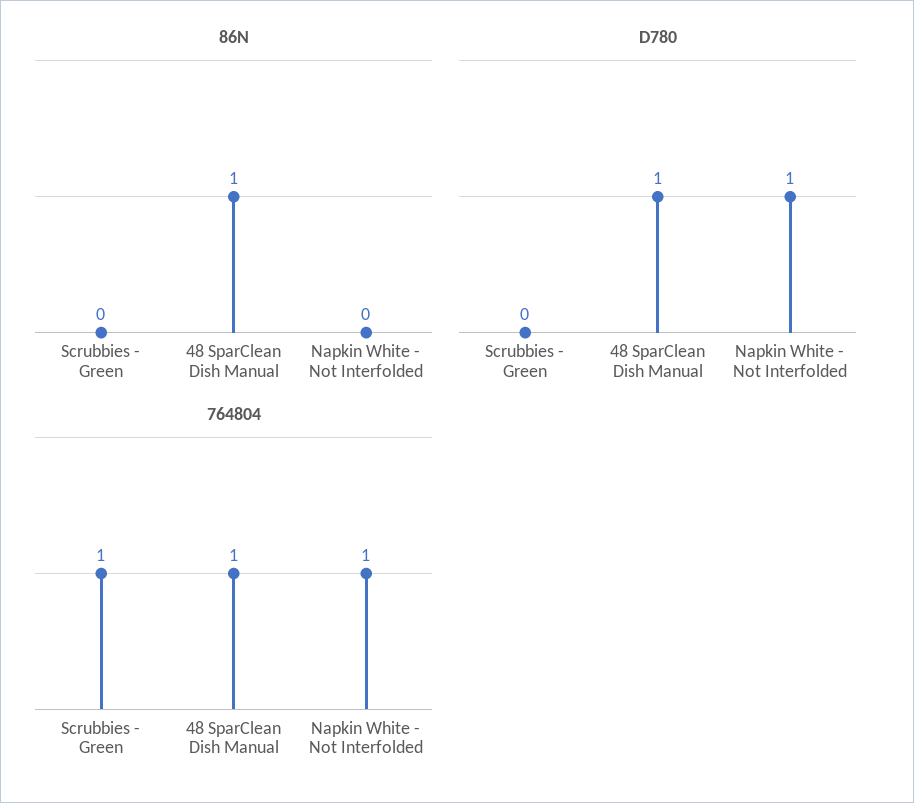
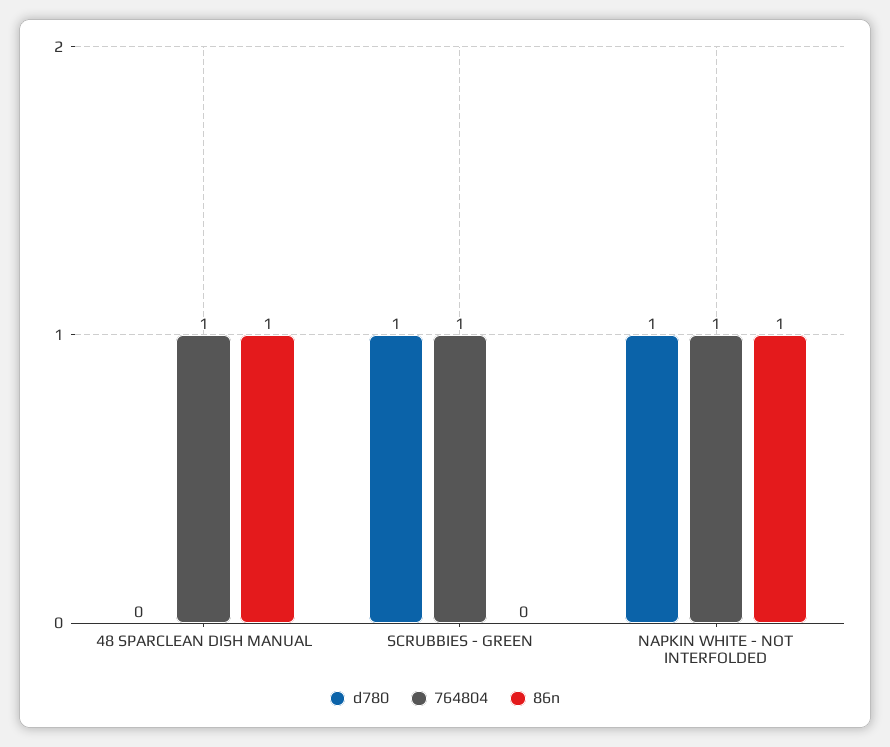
  {
    "86N": {
      "Scrubbies - Green": 0,
      "48 SparClean Dish Manual": 1,
-     "Napkin White - Not Interfolded": 0
+     "Napkin White - Not Interfolded": 1
    },
    "D780": {
-     "Scrubbies - Green": 0,
+     "Scrubbies - Green": 1,
-     "48 SparClean Dish Manual": 1,
+     "48 SparClean Dish Manual": 0,
      "Napkin White - Not Interfolded": 1
    },
    "764804": {
      "Scrubbies - Green": 1,
      "48 SparClean Dish Manual": 1,
      "Napkin White - Not Interfolded": 1
    }
  }

